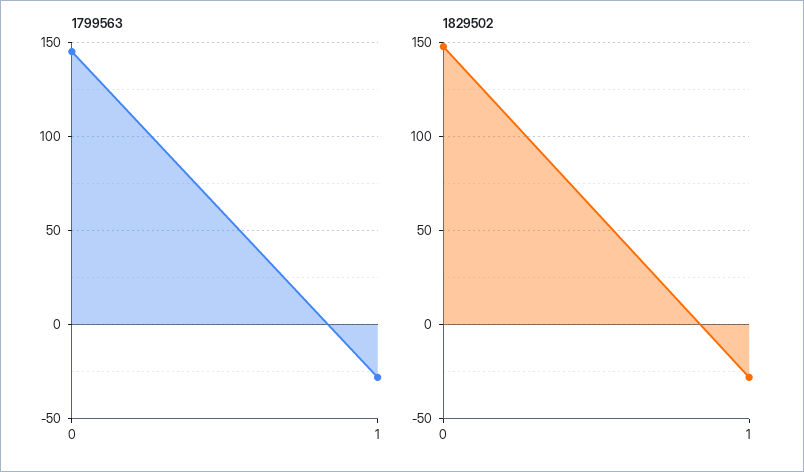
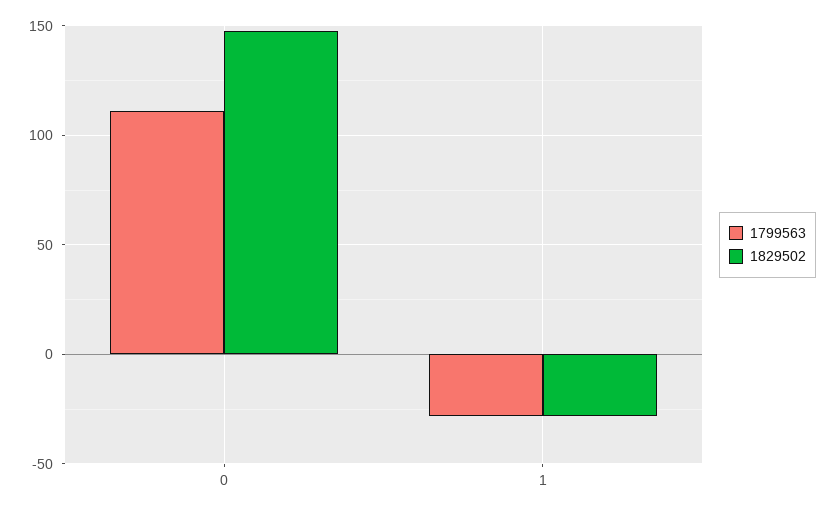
  {
    "1799563": {
-     "0": 145,
+     "0": 110,
      "1": -30
    },
    "1829502": {
      "0": 150,
      "1": -30
    }
  }

